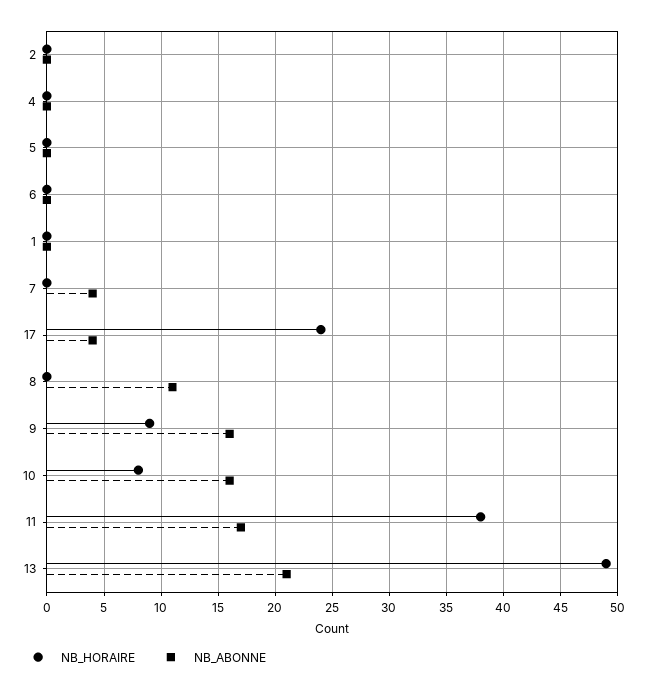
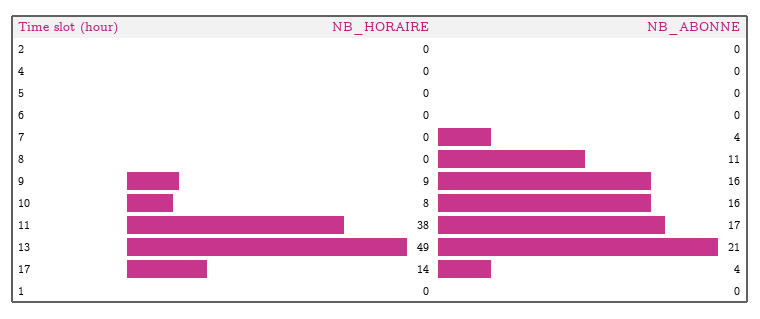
  {
    "NB_HORAIRE": {
      "2": 0,
      "4": 0,
      "5": 0,
      "6": 0,
      "1": 0,
      "7": 0,
-     "17": 24,
+     "17": 14,
      "8": 0,
      "9": 9,
      "10": 8,
      "11": 38,
      "13": 49
    },
    "NB_ABONNE": {
      "2": 0,
      "4": 0,
      "5": 0,
      "6": 0,
      "1": 0,
      "7": 4,
      "17": 4,
      "8": 11,
      "9": 16,
      "10": 16,
      "11": 17,
      "13": 21
    }
  }

